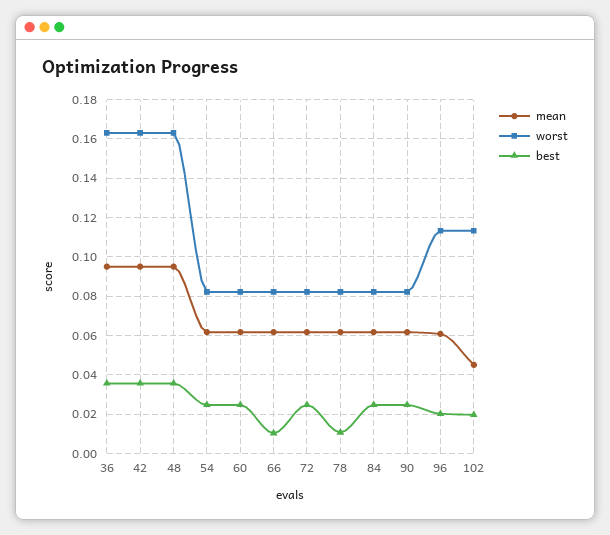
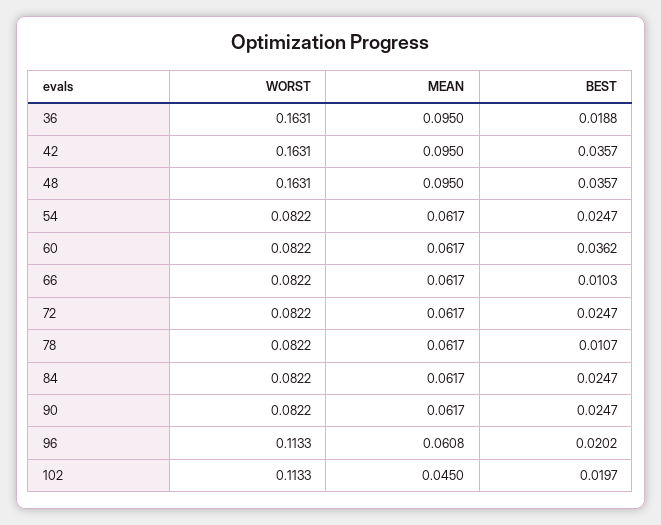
  {
    "mean": {
      "36": 0.095,
      "42": 0.095,
      "48": 0.095,
      "54": 0.0617,
      "60": 0.0617,
      "66": 0.0617,
      "72": 0.0617,
      "78": 0.0617,
      "84": 0.0617,
      "90": 0.0617,
      "96": 0.0608,
      "102": 0.045
    },
    "worst": {
      "36": 0.1631,
      "42": 0.1631,
      "48": 0.1631,
      "54": 0.0822,
      "60": 0.0822,
      "66": 0.0822,
      "72": 0.0822,
      "78": 0.0822,
      "84": 0.0822,
      "90": 0.0822,
      "96": 0.1133,
      "102": 0.1133
    },
    "best": {
-     "36": 0.035,
+     "36": 0.0188,
      "42": 0.0357,
      "48": 0.0357,
      "54": 0.0247,
-     "60": 0.025,
+     "60": 0.0362,
      "66": 0.0103,
      "72": 0.0247,
      "78": 0.0107,
      "84": 0.0247,
      "90": 0.0247,
      "96": 0.0202,
      "102": 0.0197
    }
  }

